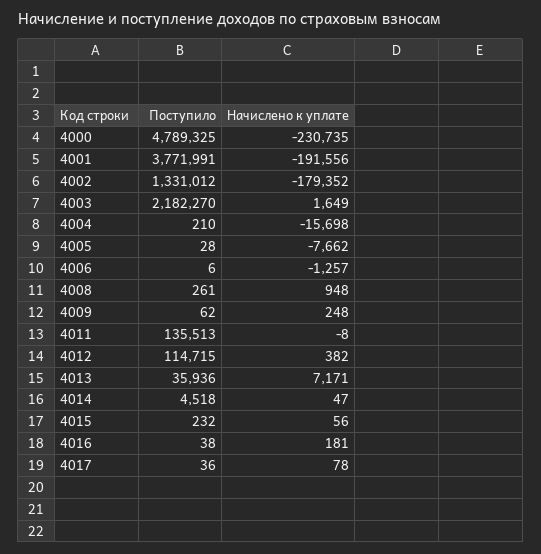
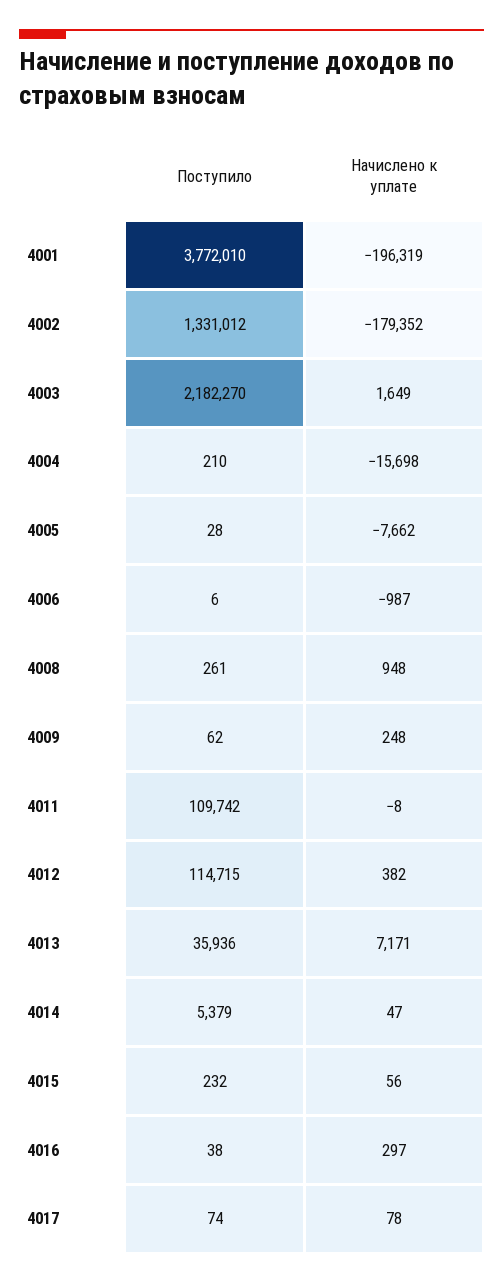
  {
    "Поступило": {
-     "4000": 4789325,
-     "4001": 3771991,
+     "4001": 3772010,
      "4002": 1331012,
      "4003": 2182270,
      "4004": 210,
      "4005": 28,
      "4006": 6,
      "4008": 261,
      "4009": 62,
-     "4011": 135513,
+     "4011": 109742,
      "4012": 114715,
      "4013": 35936,
-     "4014": 4518,
+     "4014": 5379,
      "4015": 232,
      "4016": 38,
-     "4017": 36
+     "4017": 74
    },
    "Начислено к уплате": {
-     "4000": -230735,
-     "4001": -191556,
+     "4001": -196319,
      "4002": -179352,
      "4003": 1649,
      "4004": -15698,
      "4005": -7662,
-     "4006": -1257,
+     "4006": -987,
      "4008": 948,
      "4009": 248,
      "4011": -8,
      "4012": 382,
      "4013": 7171,
      "4014": 47,
      "4015": 56,
-     "4016": 181,
+     "4016": 297,
      "4017": 78
    }
  }

